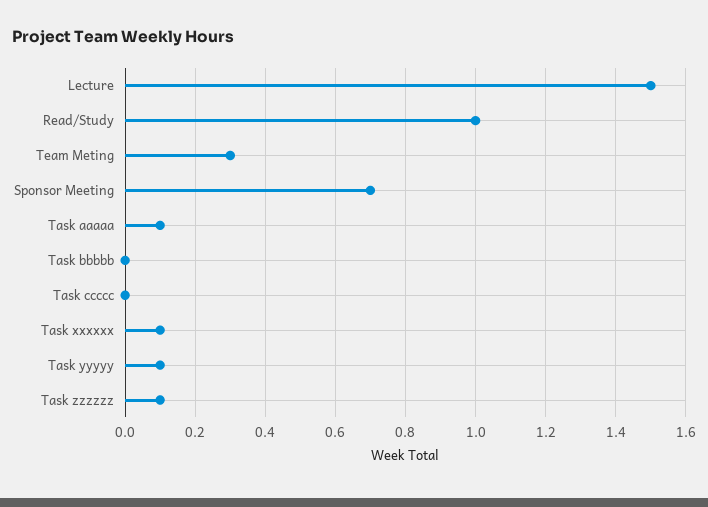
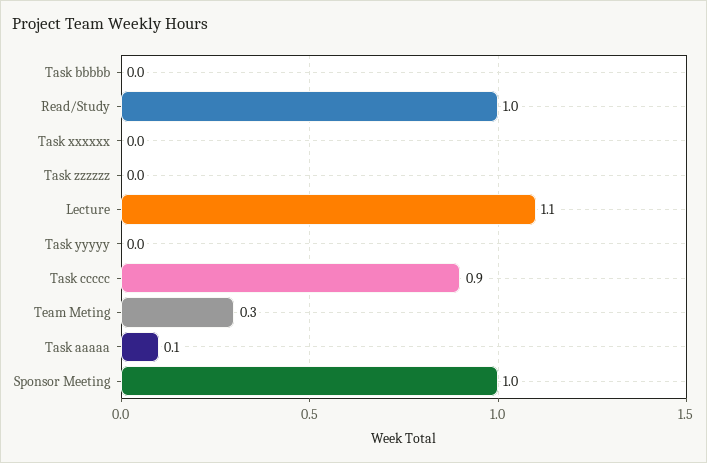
  {
-   "Lecture": 1.5,
+   "Lecture": 1.1,
    "Read/Study": 1,
    "Team Meting": 0.3,
-   "Sponsor Meeting": 0.7,
+   "Sponsor Meeting": 1,
    "Task aaaaa": 0.1,
    "Task bbbbb": 0,
-   "Task ccccc": 0,
+   "Task ccccc": 0.9,
-   "Task xxxxxx": 0.1,
+   "Task xxxxxx": 0,
-   "Task yyyyy": 0.1,
+   "Task yyyyy": 0,
-   "Task zzzzzz": 0.1
+   "Task zzzzzz": 0
  }

